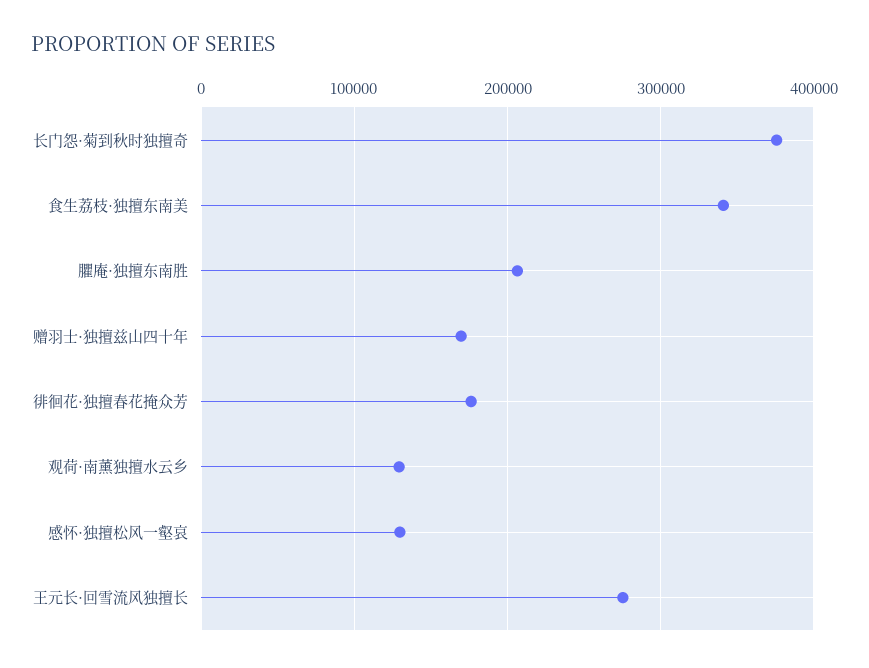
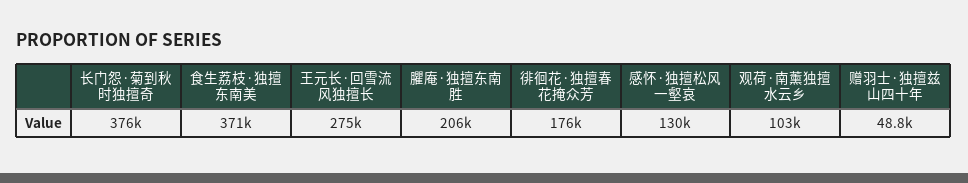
  {
    "长门怨·菊到秋时独擅奇": 376000,
-   "食生荔枝·独擅东南美": 340000,
+   "食生荔枝·独擅东南美": 371000,
    "臞庵·独擅东南胜": 206000,
-   "赠羽士·独擅兹山四十年": 170000,
+   "赠羽士·独擅兹山四十年": 48800,
    "徘徊花·独擅春花掩众芳": 176000,
-   "观荷·南薰独擅水云乡": 130000,
+   "观荷·南薰独擅水云乡": 103000,
    "感怀·独擅松风一壑哀": 130000,
    "王元长·回雪流风独擅长": 275000
  }

